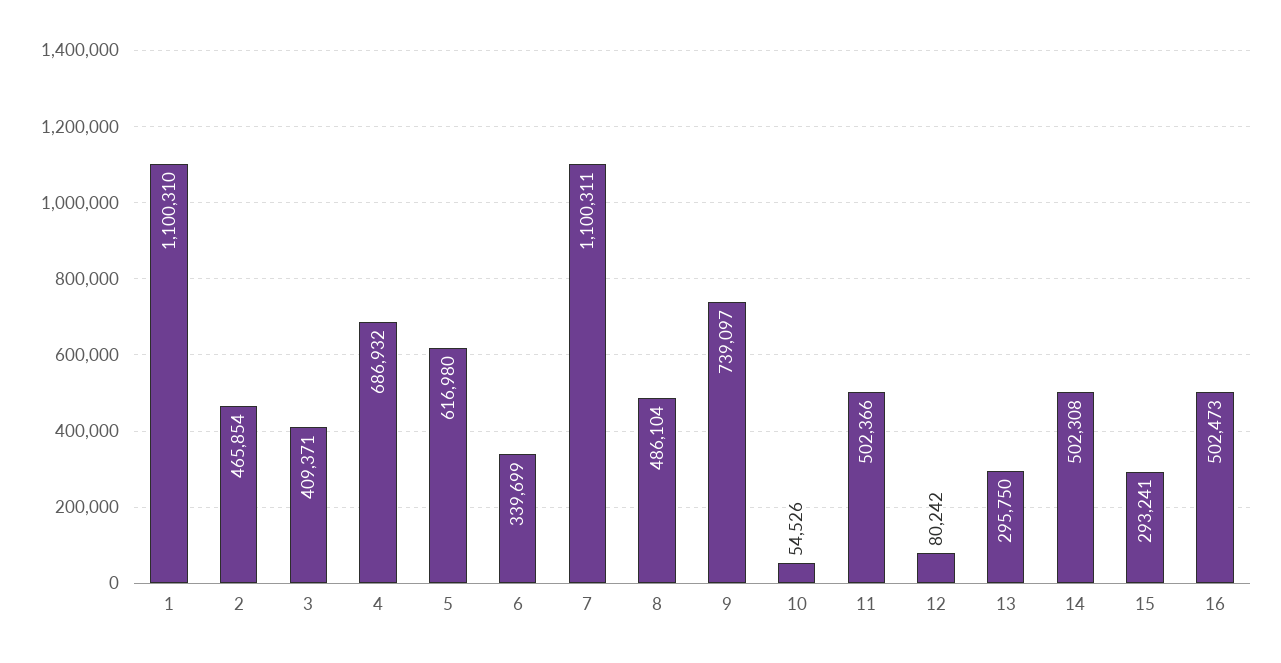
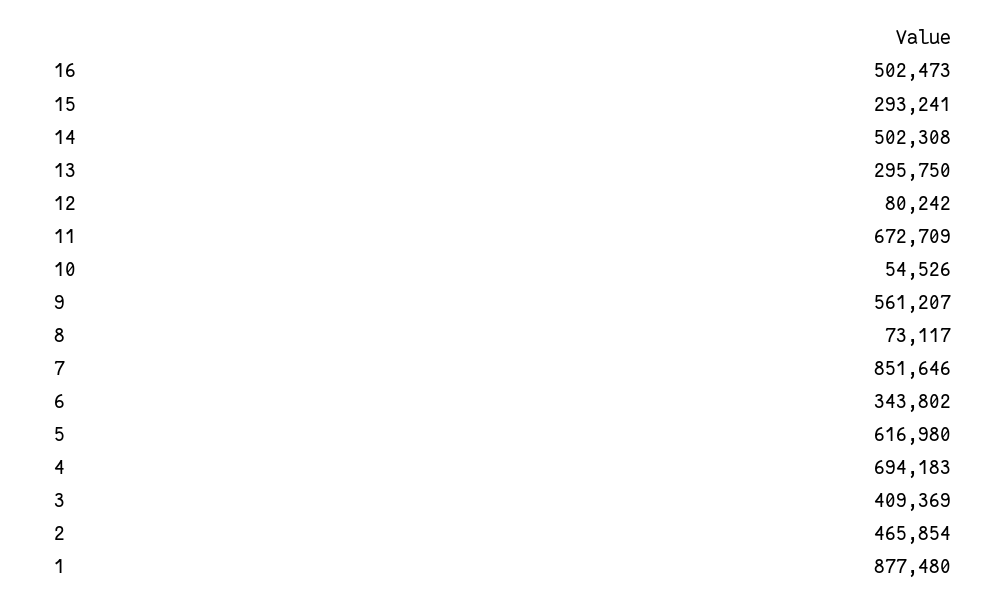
  {
-   "1": 1100310,
+   "1": 877480,
    "2": 465854,
-   "3": 409371,
+   "3": 409369,
-   "4": 686932,
+   "4": 694183,
    "5": 616980,
-   "6": 339699,
+   "6": 343802,
-   "7": 1100311,
+   "7": 851646,
-   "8": 486104,
+   "8": 73117,
-   "9": 739097,
+   "9": 561207,
    "10": 54526,
-   "11": 502366,
+   "11": 672709,
    "12": 80242,
    "13": 295750,
    "14": 502308,
    "15": 293241,
    "16": 502473
  }

